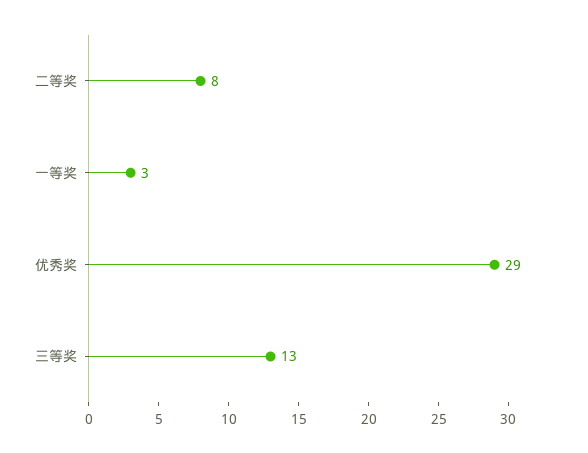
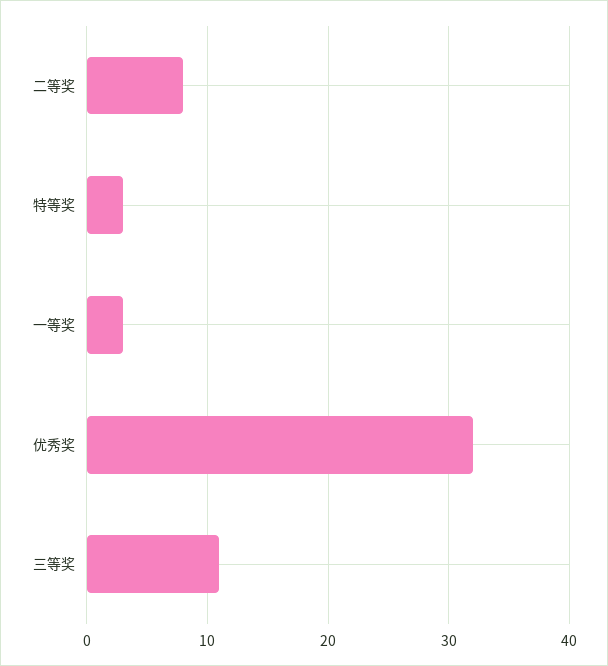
  {
    "二等奖": 8,
    "一等奖": 3,
-   "优秀奖": 29,
+   "优秀奖": 32,
-   "三等奖": 13
+   "三等奖": 11,
+   "特等奖": 3
  }

